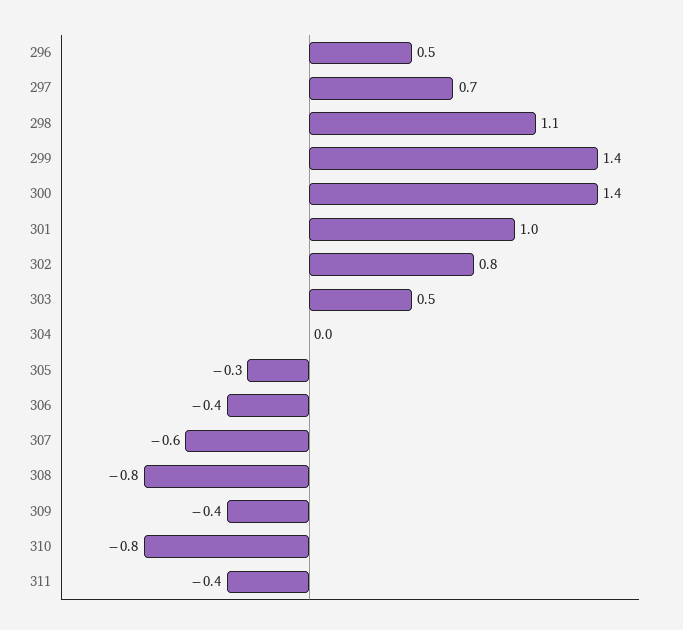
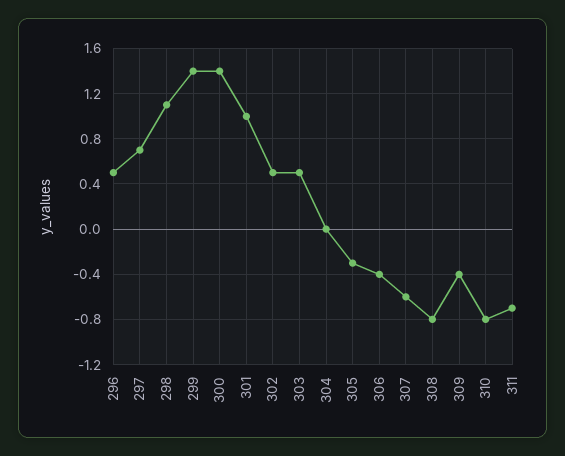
  {
    "296": 0.5,
    "297": 0.7,
    "298": 1.1,
    "299": 1.4,
    "300": 1.4,
    "301": 1,
-   "302": 0.8,
+   "302": 0.5,
    "303": 0.5,
    "304": 0,
    "305": -0.3,
    "306": -0.4,
    "307": -0.6,
    "308": -0.8,
    "309": -0.4,
    "310": -0.8,
-   "311": -0.4
+   "311": -0.7
  }

